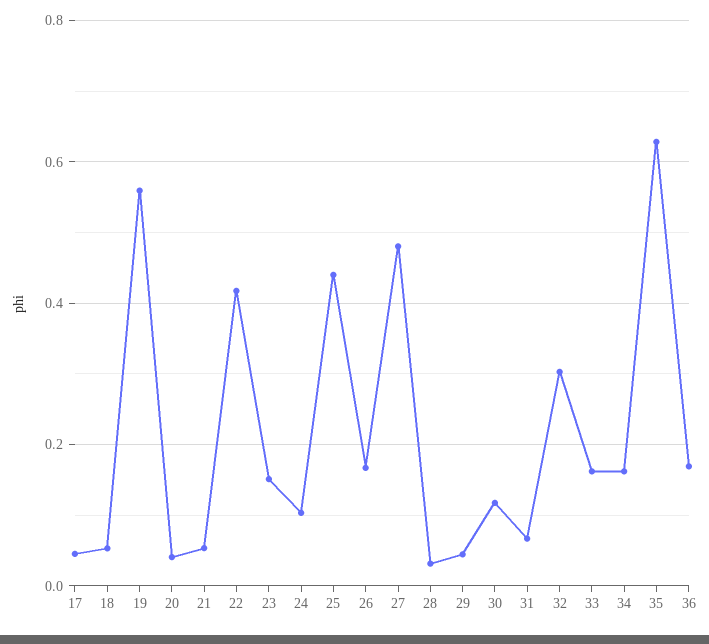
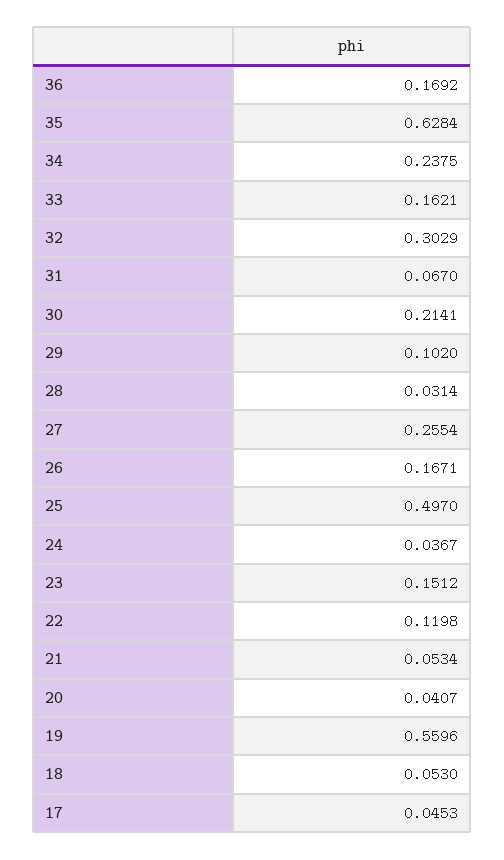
  {
    "17": 0.0453,
    "18": 0.053,
    "19": 0.5596,
    "20": 0.0407,
    "21": 0.0534,
-   "22": 0.42,
+   "22": 0.1198,
    "23": 0.1512,
-   "24": 0.1,
+   "24": 0.0367,
-   "25": 0.44,
+   "25": 0.497,
    "26": 0.1671,
-   "27": 0.48,
+   "27": 0.2554,
    "28": 0.0314,
-   "29": 0.04,
+   "29": 0.102,
-   "30": 0.12,
+   "30": 0.2141,
    "31": 0.067,
    "32": 0.3029,
    "33": 0.1621,
-   "34": 0.16,
+   "34": 0.2375,
    "35": 0.6284,
    "36": 0.1692
  }

